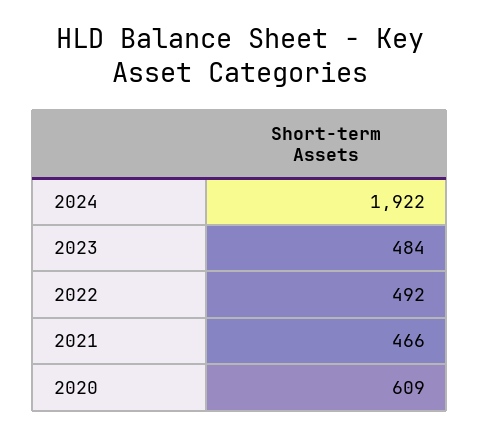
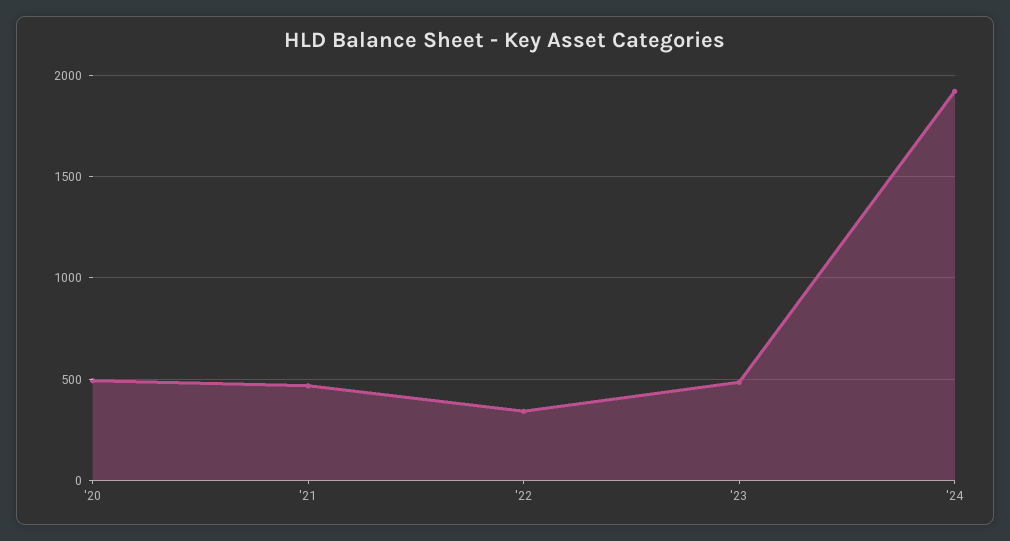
  {
    "2024": 1922,
    "2023": 484,
-   "2022": 492,
+   "2022": 350,
    "2021": 466,
-   "2020": 609
+   "2020": 500
  }

